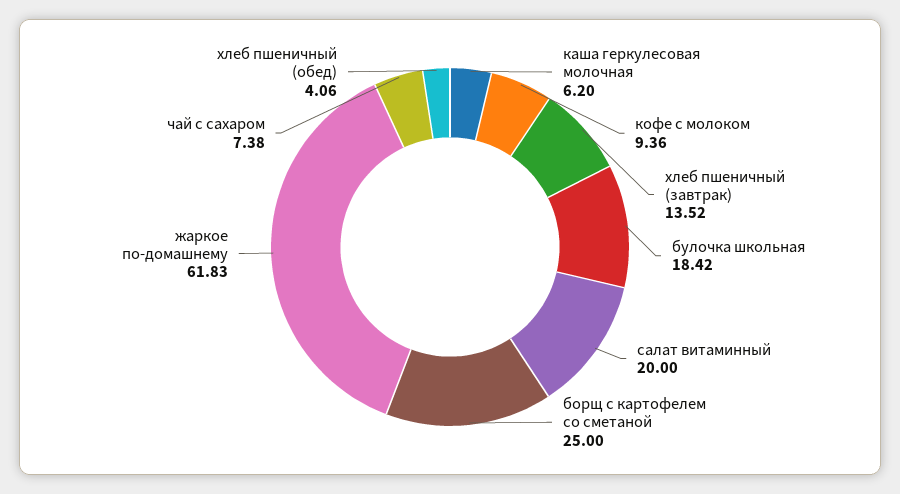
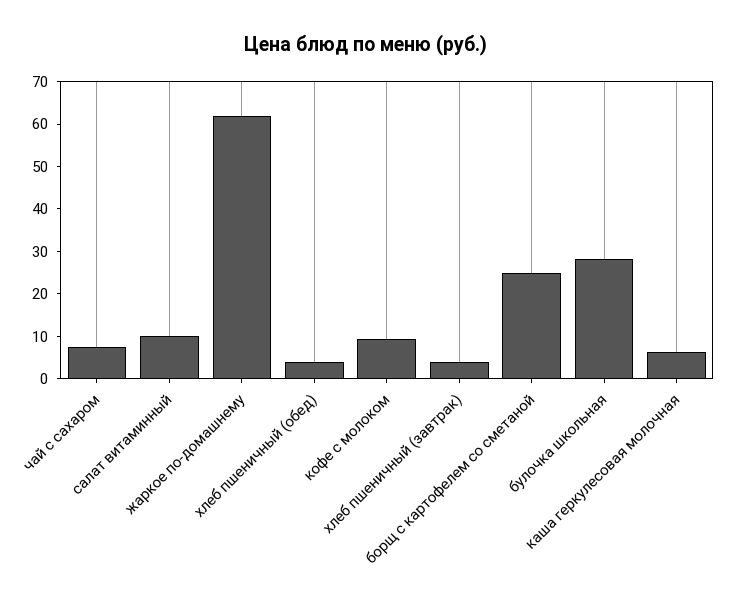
  {
    "каша геркулесовая молочная": 6.2,
    "кофе с молоком": 9.36,
-   "хлеб пшеничный (завтрак)": 13.52,
+   "хлеб пшеничный (завтрак)": 4,
-   "булочка школьная": 18.42,
+   "булочка школьная": 28,
-   "салат витаминный": 20,
+   "салат витаминный": 10,
    "борщ с картофелем со сметаной": 25,
    "жаркое по-домашнему": 61.83,
    "чай с сахаром": 7.38,
    "хлеб пшеничный (обед)": 4.06
  }

